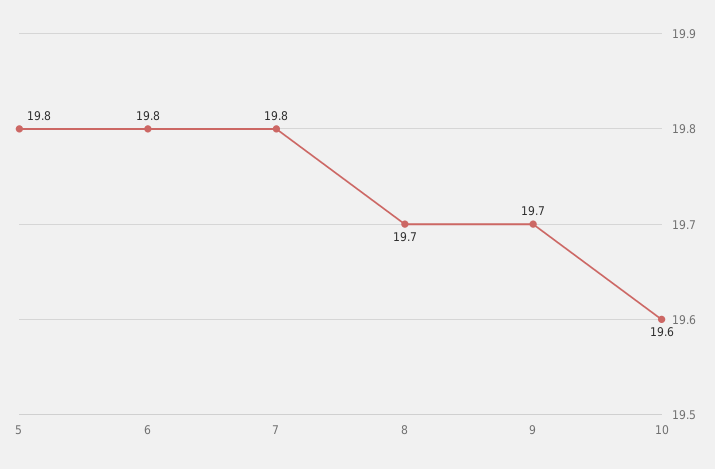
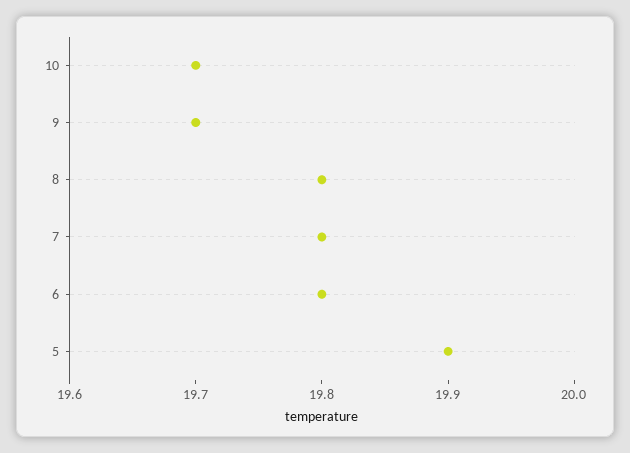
  {
-   "5": 19.8,
+   "5": 19.9,
    "6": 19.8,
    "7": 19.8,
-   "8": 19.7,
+   "8": 19.8,
    "9": 19.7,
-   "10": 19.6
+   "10": 19.7
  }

